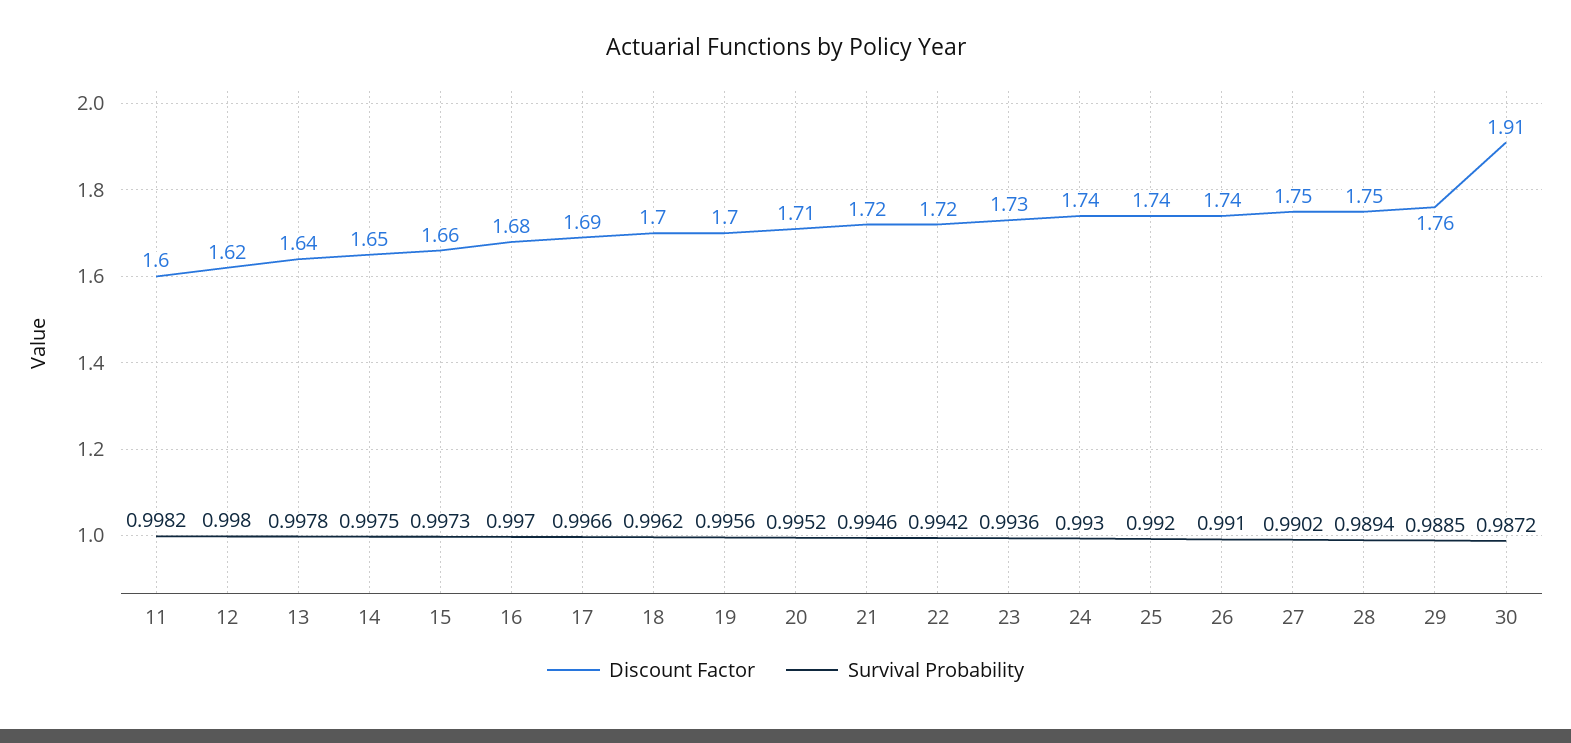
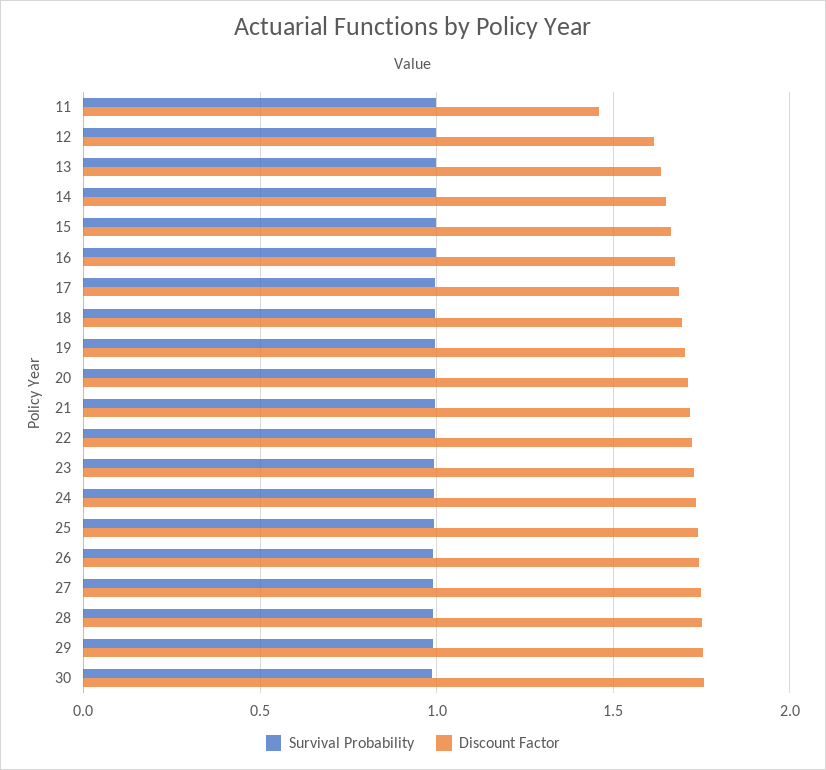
  {
    "Discount Factor": {
-     "11": 1.6,
+     "11": 1.45,
      "12": 1.62,
      "13": 1.64,
      "14": 1.65,
      "15": 1.66,
      "16": 1.68,
      "17": 1.69,
      "18": 1.7,
      "19": 1.7,
      "20": 1.71,
      "21": 1.72,
      "22": 1.72,
      "23": 1.73,
      "24": 1.74,
      "25": 1.74,
      "26": 1.74,
      "27": 1.75,
      "28": 1.75,
      "29": 1.76,
-     "30": 1.91
+     "30": 1.75
    },
    "Survival Probability": {
      "11": 0.9982,
      "12": 0.998,
      "13": 0.9978,
      "14": 0.9975,
      "15": 0.9973,
      "16": 0.997,
      "17": 0.9966,
      "18": 0.9962,
      "19": 0.9956,
      "20": 0.9952,
      "21": 0.9946,
      "22": 0.9942,
      "23": 0.9936,
      "24": 0.993,
      "25": 0.992,
      "26": 0.991,
      "27": 0.9902,
      "28": 0.9894,
      "29": 0.9885,
      "30": 0.9872
    }
  }

